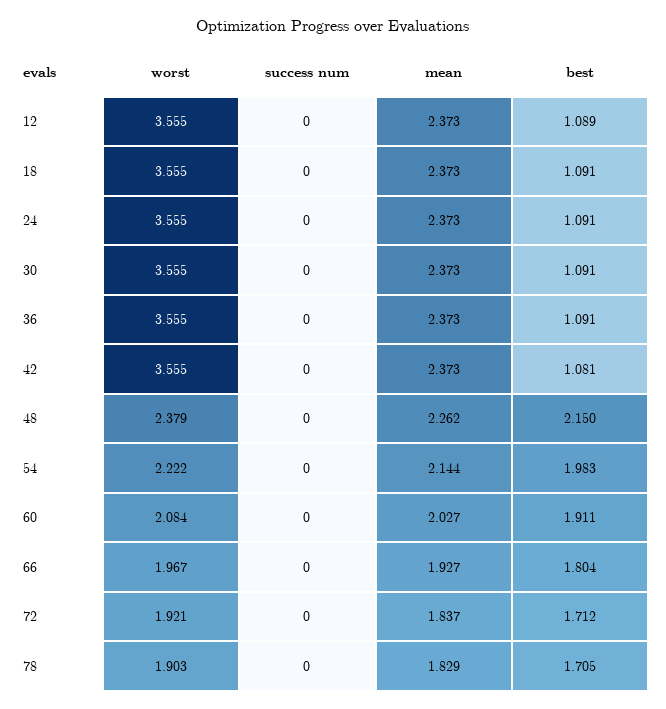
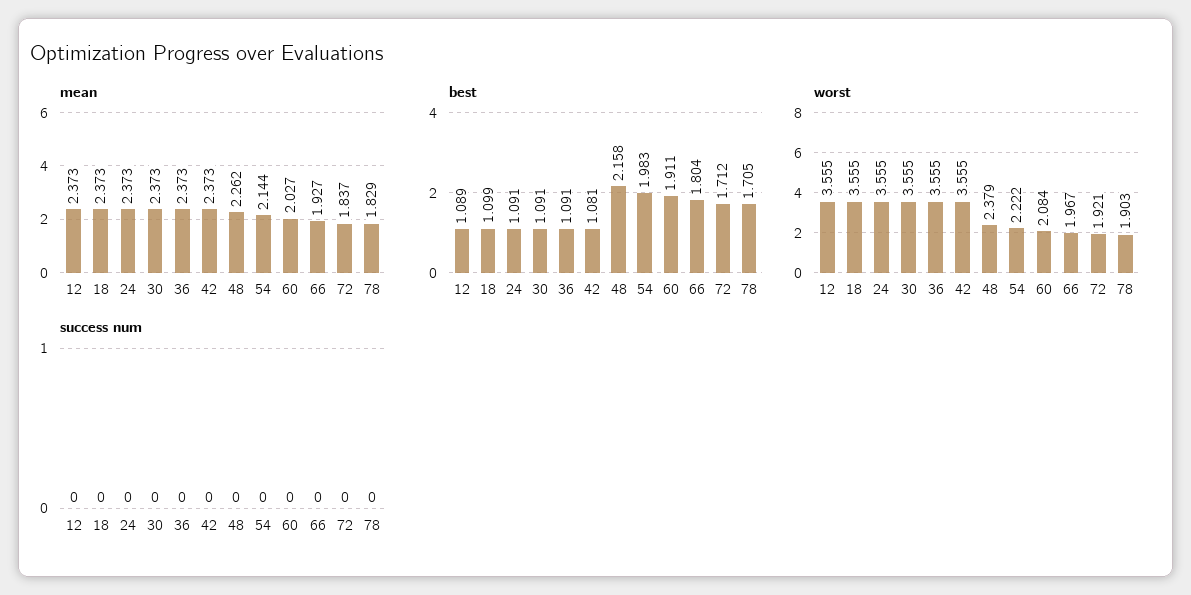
  {
    "worst": {
      "12": 3.555,
      "18": 3.555,
      "24": 3.555,
      "30": 3.555,
      "36": 3.555,
      "42": 3.555,
      "48": 2.379,
      "54": 2.222,
      "60": 2.084,
      "66": 1.967,
      "72": 1.921,
      "78": 1.903
    },
    "success num": {
      "12": 0,
      "18": 0,
      "24": 0,
      "30": 0,
      "36": 0,
      "42": 0,
      "48": 0,
      "54": 0,
      "60": 0,
      "66": 0,
      "72": 0,
      "78": 0
    },
    "mean": {
      "12": 2.373,
      "18": 2.373,
      "24": 2.373,
      "30": 2.373,
      "36": 2.373,
      "42": 2.373,
      "48": 2.262,
      "54": 2.144,
      "60": 2.027,
      "66": 1.927,
      "72": 1.837,
      "78": 1.829
    },
    "best": {
      "12": 1.089,
-     "18": 1.091,
+     "18": 1.099,
      "24": 1.091,
      "30": 1.091,
      "36": 1.091,
      "42": 1.081,
-     "48": 2.15,
+     "48": 2.158,
      "54": 1.983,
      "60": 1.911,
      "66": 1.804,
      "72": 1.712,
      "78": 1.705
    }
  }

